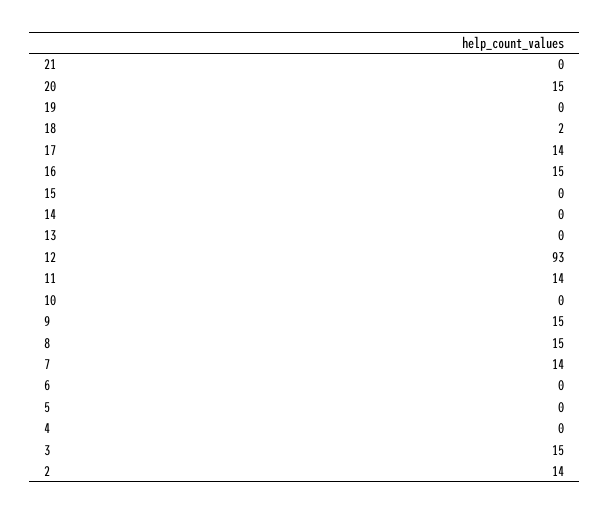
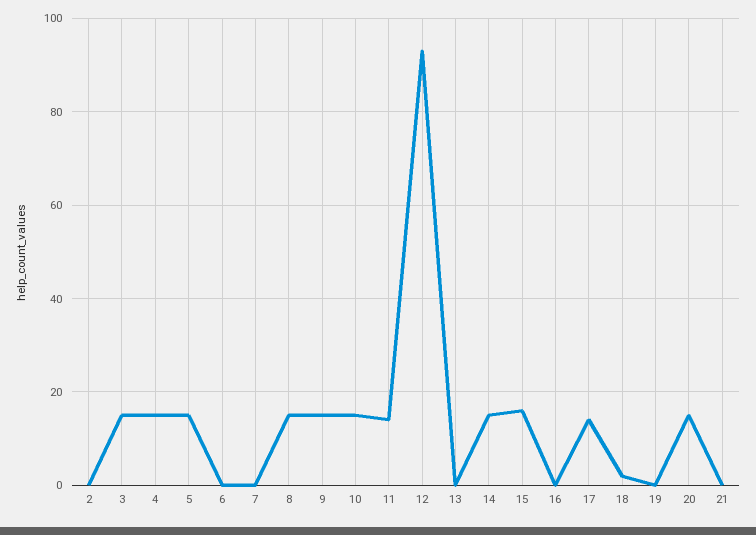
  {
    "21": 0,
    "20": 15,
    "19": 0,
    "18": 2,
    "17": 14,
-   "16": 15,
+   "16": 0,
-   "15": 0,
+   "15": 15,
-   "14": 0,
+   "14": 15,
    "13": 0,
    "12": 93,
    "11": 14,
-   "10": 0,
+   "10": 15,
    "9": 15,
    "8": 15,
-   "7": 14,
+   "7": 0,
    "6": 0,
-   "5": 0,
+   "5": 15,
-   "4": 0,
+   "4": 15,
    "3": 15,
-   "2": 14
+   "2": 0
  }

